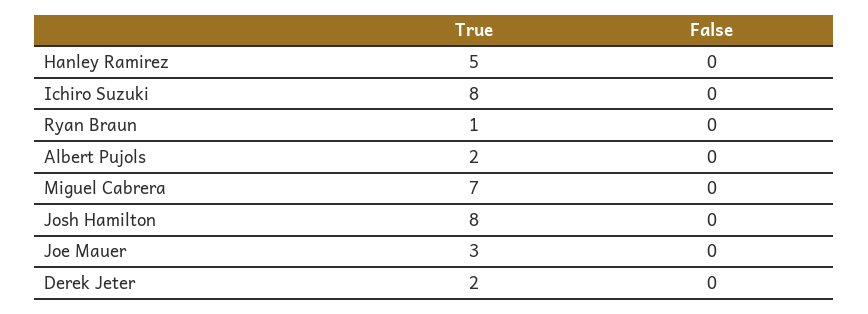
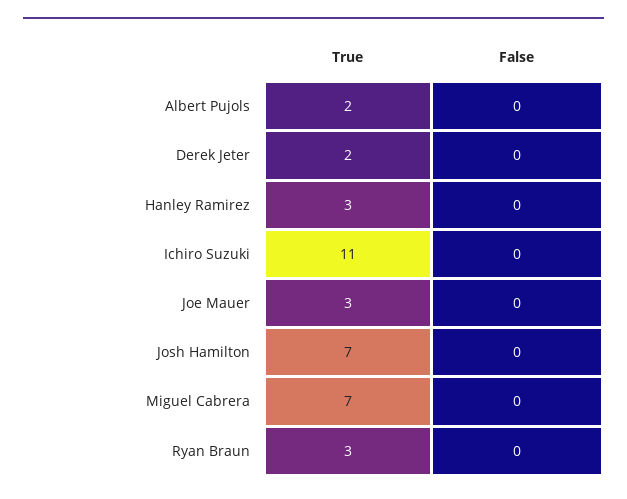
  {
    "True": {
-     "Hanley Ramirez": 5,
+     "Hanley Ramirez": 3,
-     "Ichiro Suzuki": 8,
+     "Ichiro Suzuki": 11,
-     "Ryan Braun": 1,
+     "Ryan Braun": 3,
      "Albert Pujols": 2,
      "Miguel Cabrera": 7,
-     "Josh Hamilton": 8,
+     "Josh Hamilton": 7,
      "Joe Mauer": 3,
      "Derek Jeter": 2
    },
    "False": {
      "Hanley Ramirez": 0,
      "Ichiro Suzuki": 0,
      "Ryan Braun": 0,
      "Albert Pujols": 0,
      "Miguel Cabrera": 0,
      "Josh Hamilton": 0,
      "Joe Mauer": 0,
      "Derek Jeter": 0
    }
  }

